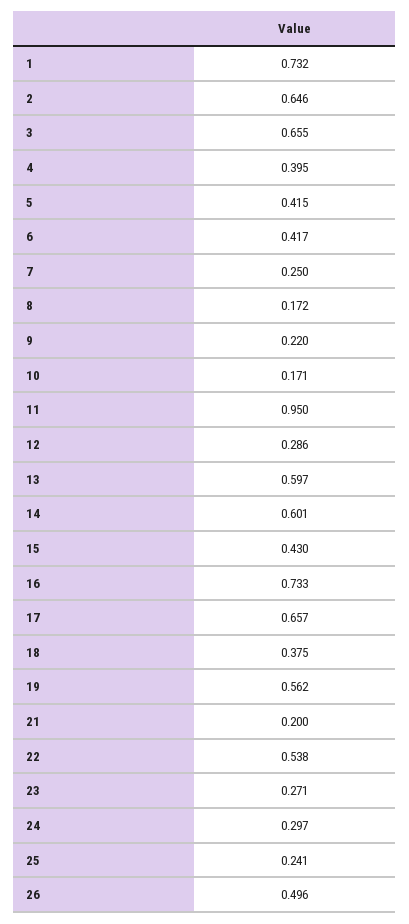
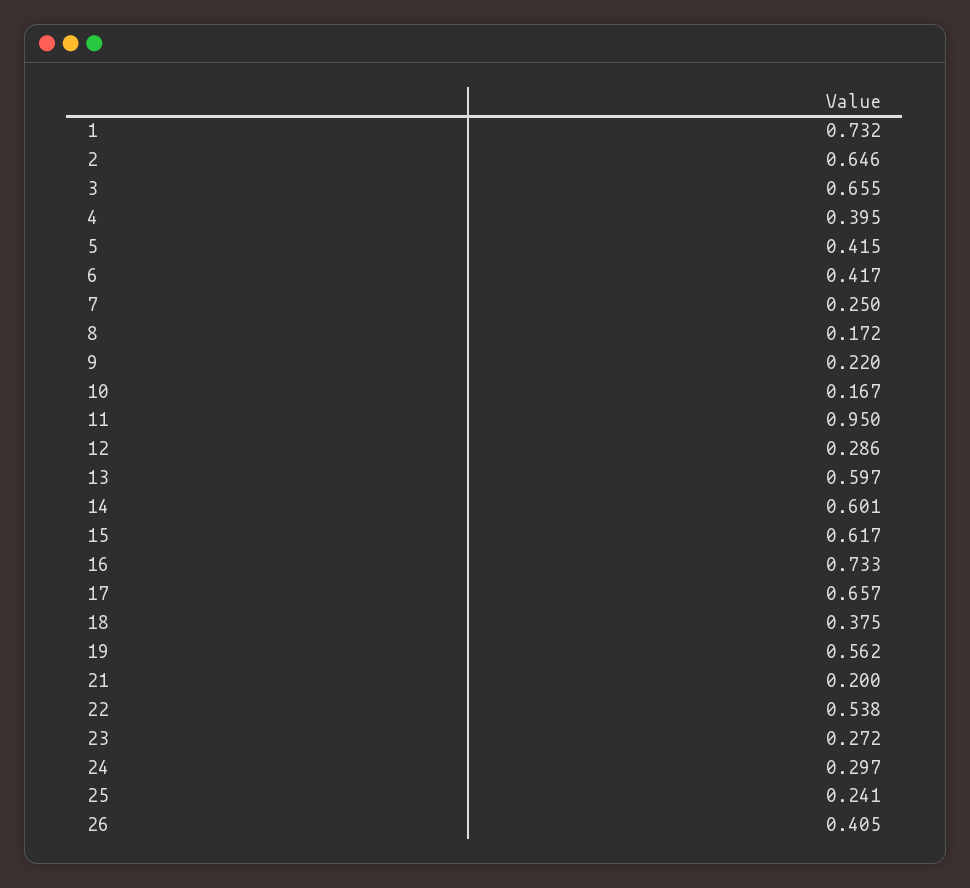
  {
    "1": 0.732,
    "2": 0.646,
    "3": 0.655,
    "4": 0.395,
    "5": 0.415,
    "6": 0.417,
    "7": 0.25,
    "8": 0.172,
    "9": 0.22,
-   "10": 0.171,
+   "10": 0.167,
    "11": 0.95,
    "12": 0.286,
    "13": 0.597,
    "14": 0.601,
-   "15": 0.43,
+   "15": 0.617,
    "16": 0.733,
    "17": 0.657,
    "18": 0.375,
    "19": 0.562,
    "21": 0.2,
    "22": 0.538,
-   "23": 0.271,
+   "23": 0.272,
    "24": 0.297,
    "25": 0.241,
-   "26": 0.496
+   "26": 0.405
  }

